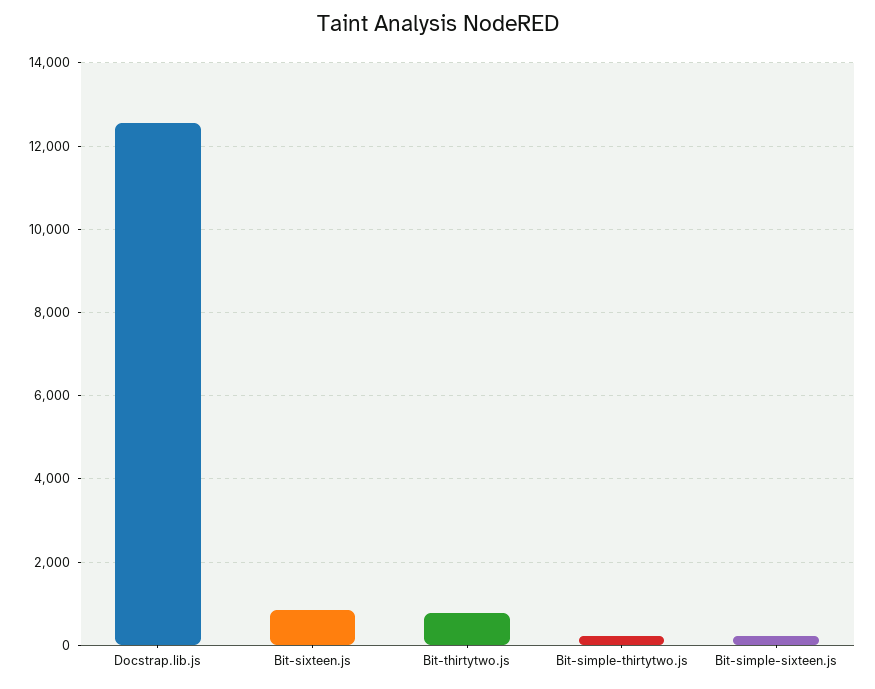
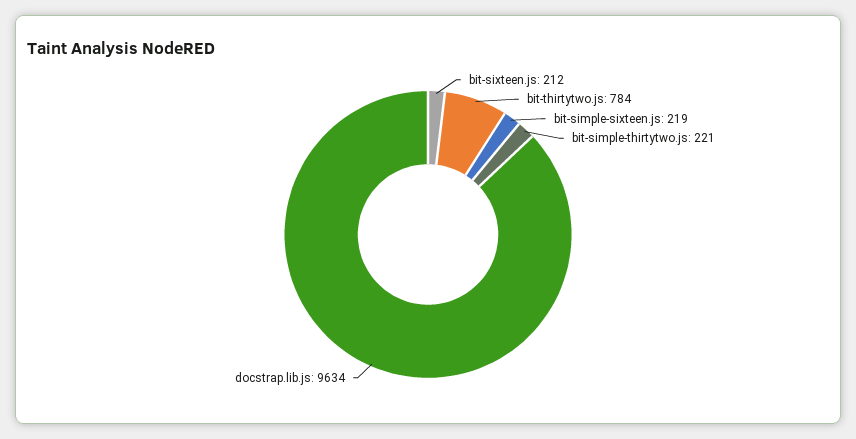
  {
-   "Docstrap.lib.js": 12600,
+   "Docstrap.lib.js": 9634,
-   "Bit-sixteen.js": 800,
+   "Bit-sixteen.js": 212,
    "Bit-thirtytwo.js": 784,
    "Bit-simple-thirtytwo.js": 221,
    "Bit-simple-sixteen.js": 219
  }

